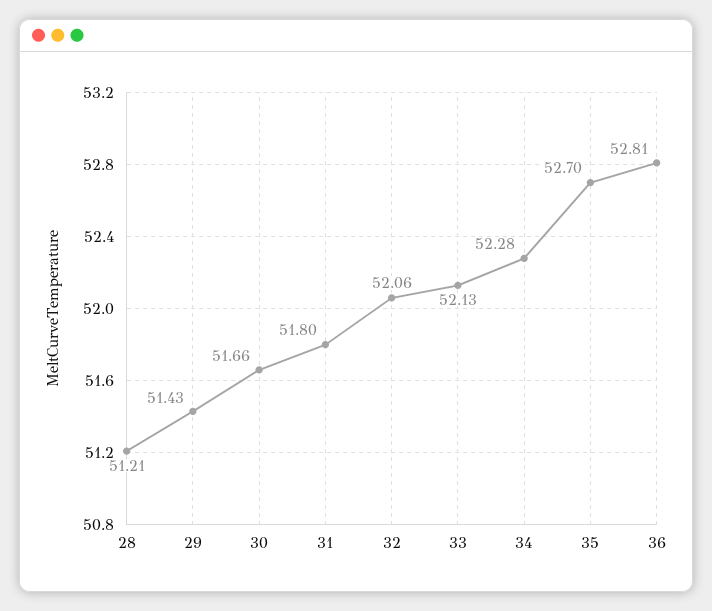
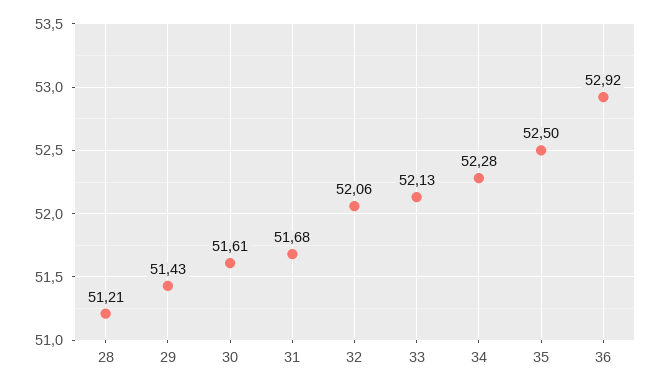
  {
    "28": 51.21,
    "29": 51.43,
-   "30": 51.66,
+   "30": 51.61,
-   "31": 51.8,
+   "31": 51.68,
    "32": 52.06,
    "33": 52.13,
    "34": 52.28,
-   "35": 52.7,
+   "35": 52.5,
-   "36": 52.81
+   "36": 52.92
  }

